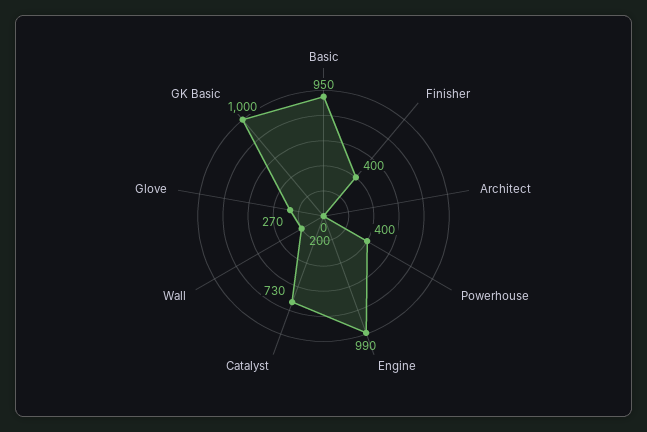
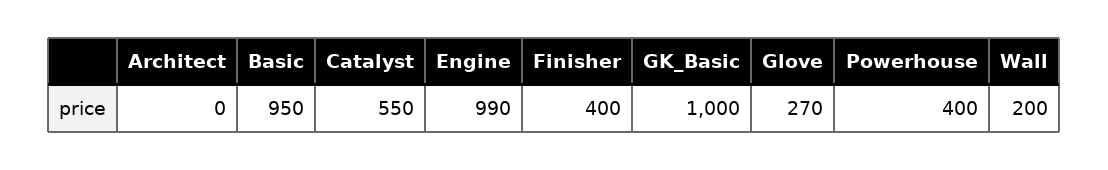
  {
    "Basic": 950,
    "Finisher": 400,
    "Architect": 0,
    "Powerhouse": 400,
    "Engine": 990,
-   "Catalyst": 730,
+   "Catalyst": 550,
    "Wall": 200,
    "Glove": 270,
    "GK Basic": 1000
  }

